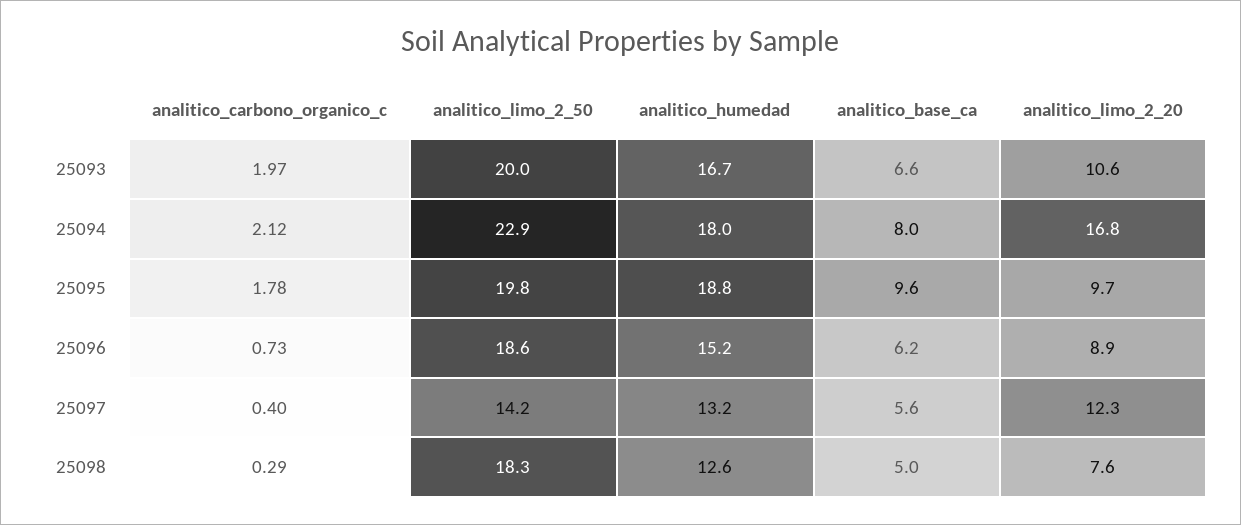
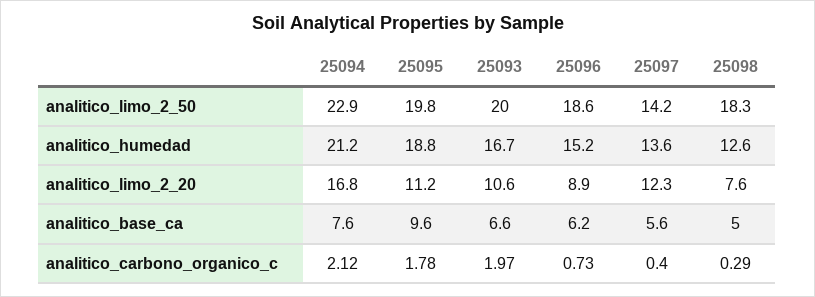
  {
    "analitico_carbono_organico_c": {
      "25093": 1.97,
      "25094": 2.12,
      "25095": 1.78,
      "25096": 0.73,
      "25097": 0.4,
      "25098": 0.29
    },
    "analitico_limo_2_50": {
      "25093": 20,
      "25094": 22.9,
      "25095": 19.8,
      "25096": 18.6,
      "25097": 14.2,
      "25098": 18.3
    },
    "analitico_humedad": {
      "25093": 16.7,
-     "25094": 18,
+     "25094": 21.2,
      "25095": 18.8,
      "25096": 15.2,
-     "25097": 13.2,
+     "25097": 13.6,
      "25098": 12.6
    },
    "analitico_base_ca": {
      "25093": 6.6,
-     "25094": 8,
+     "25094": 7.6,
      "25095": 9.6,
      "25096": 6.2,
      "25097": 5.6,
      "25098": 5
    },
    "analitico_limo_2_20": {
      "25093": 10.6,
      "25094": 16.8,
-     "25095": 9.7,
+     "25095": 11.2,
      "25096": 8.9,
      "25097": 12.3,
      "25098": 7.6
    }
  }

